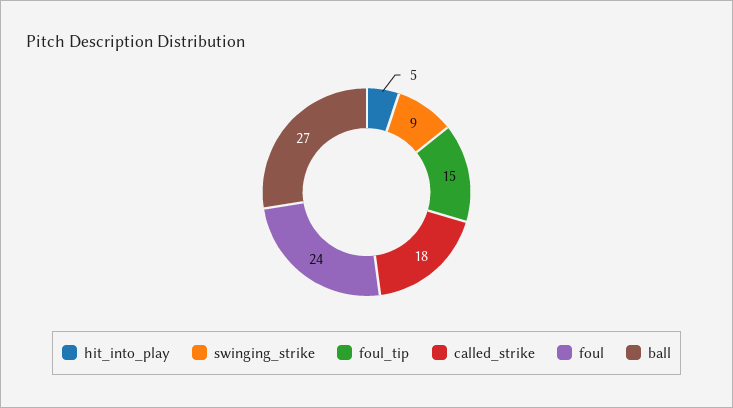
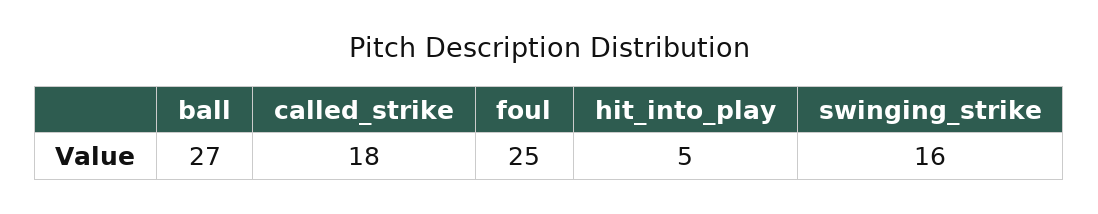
  {
    "hit_into_play": 5,
-   "swinging_strike": 9,
+   "swinging_strike": 16,
-   "foul_tip": 15,
    "called_strike": 18,
-   "foul": 24,
+   "foul": 25,
    "ball": 27
  }

